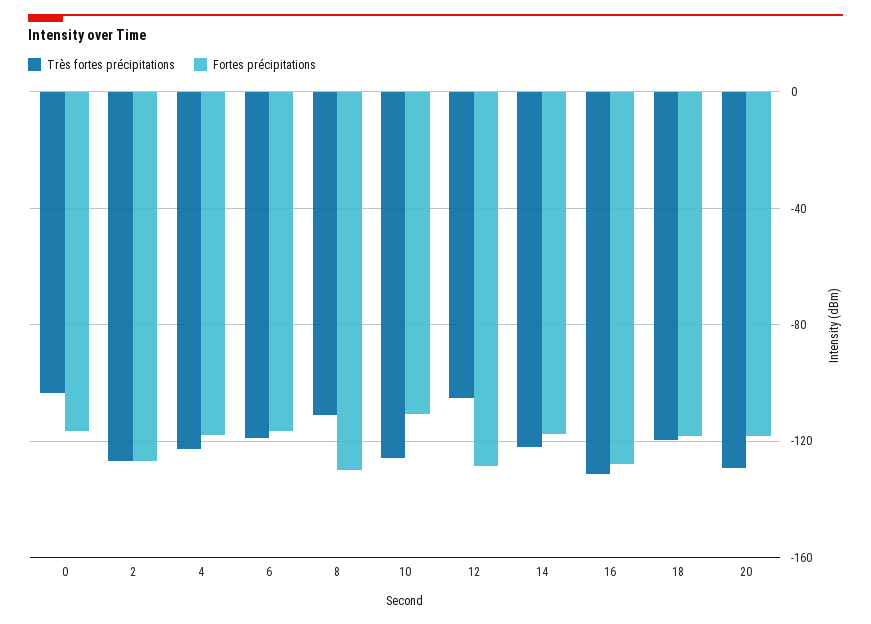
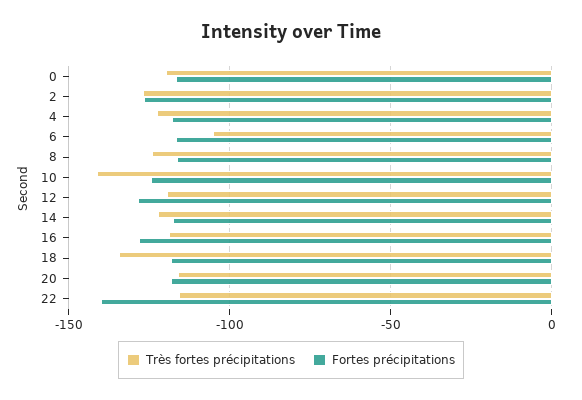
  {
    "Très fortes précipitations": {
-     "0": -105,
+     "0": -120,
      "2": -125,
      "4": -125,
-     "6": -120,
+     "6": -105,
-     "8": -110,
+     "8": -125,
-     "10": -125,
+     "10": -140,
-     "12": -105,
+     "12": -120,
      "14": -120,
-     "16": -130,
+     "16": -120,
-     "18": -120,
+     "18": -135,
-     "20": -130
+     "20": -115,
+     "22": -115
    },
    "Fortes précipitations": {
      "0": -115,
      "2": -125,
      "4": -120,
      "6": -115,
-     "8": -130,
+     "8": -115,
-     "10": -110,
+     "10": -125,
      "12": -130,
      "14": -120,
      "16": -130,
      "18": -120,
-     "20": -120
+     "20": -120,
+     "22": -140
    }
  }

